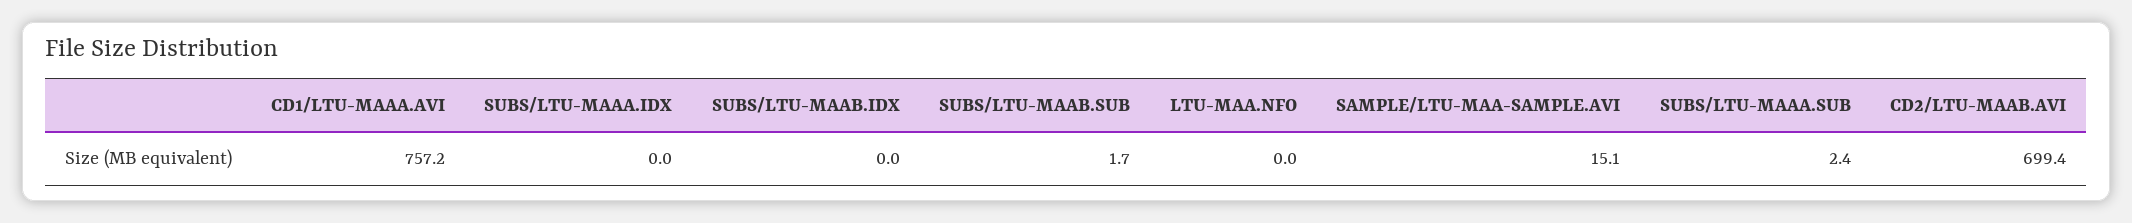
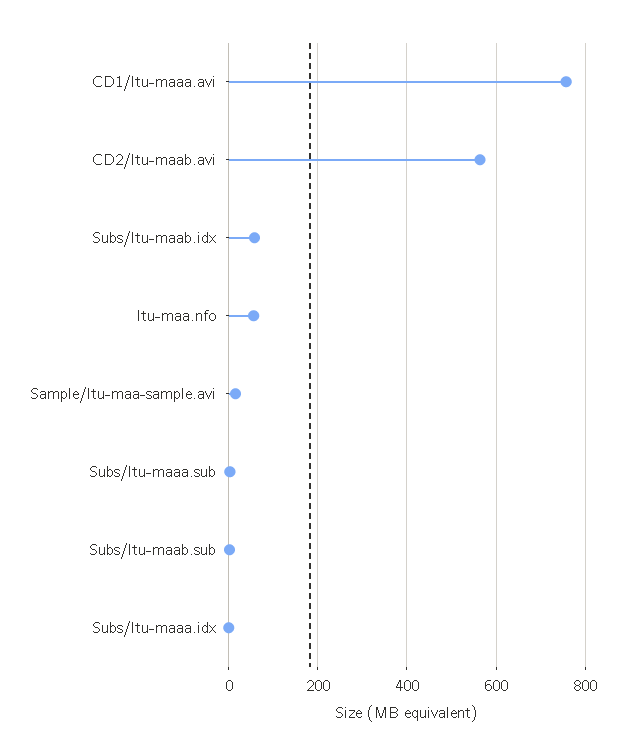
  {
    "CD1/LTU-MAAA.AVI": 757.2,
    "SUBS/LTU-MAAA.IDX": 0,
-   "SUBS/LTU-MAAB.IDX": 0,
+   "SUBS/LTU-MAAB.IDX": 60,
    "SUBS/LTU-MAAB.SUB": 1.7,
-   "LTU-MAA.NFO": 0,
+   "LTU-MAA.NFO": 60,
    "SAMPLE/LTU-MAA-SAMPLE.AVI": 15.1,
    "SUBS/LTU-MAAA.SUB": 2.4,
-   "CD2/LTU-MAAB.AVI": 699.4
+   "CD2/LTU-MAAB.AVI": 560
  }

